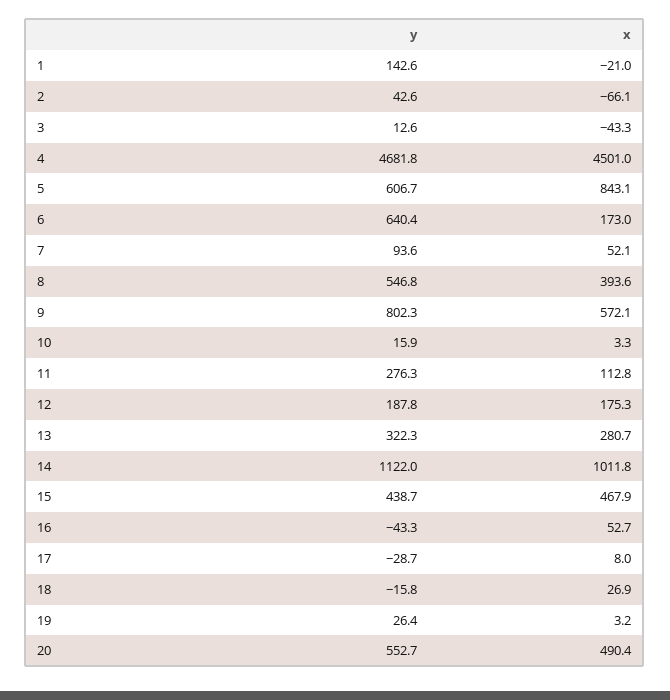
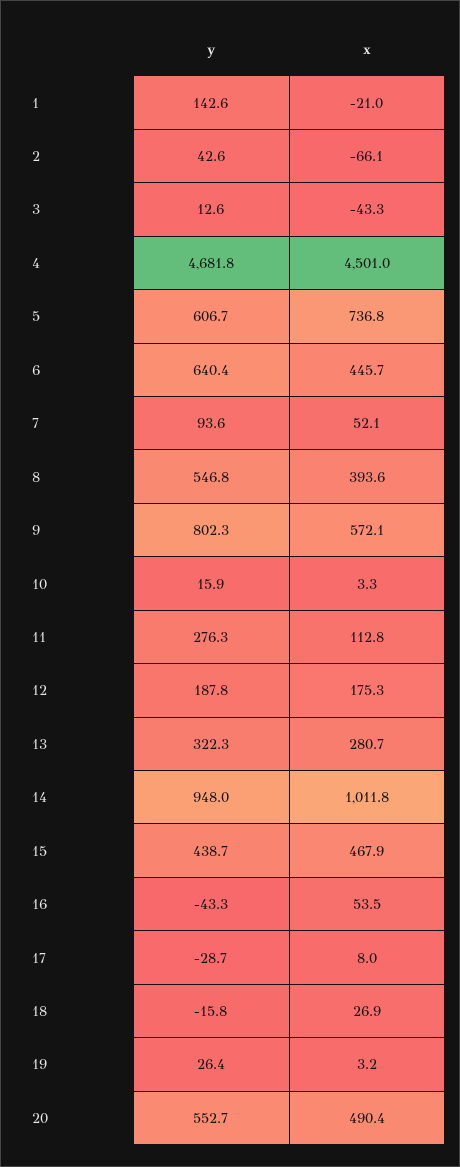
  {
    "y": {
      "1": 142.6,
      "2": 42.6,
      "3": 12.6,
      "4": 4681.8,
      "5": 606.7,
      "6": 640.4,
      "7": 93.6,
      "8": 546.8,
      "9": 802.3,
      "10": 15.9,
      "11": 276.3,
      "12": 187.8,
      "13": 322.3,
-     "14": 1122,
+     "14": 948,
      "15": 438.7,
      "16": -43.3,
      "17": -28.7,
      "18": -15.8,
      "19": 26.4,
      "20": 552.7
    },
    "x": {
      "1": -21,
      "2": -66.1,
      "3": -43.3,
      "4": 4501,
-     "5": 843.1,
+     "5": 736.8,
-     "6": 173,
+     "6": 445.7,
      "7": 52.1,
      "8": 393.6,
      "9": 572.1,
      "10": 3.3,
      "11": 112.8,
      "12": 175.3,
      "13": 280.7,
      "14": 1011.8,
      "15": 467.9,
-     "16": 52.7,
+     "16": 53.5,
      "17": 8,
      "18": 26.9,
      "19": 3.2,
      "20": 490.4
    }
  }

